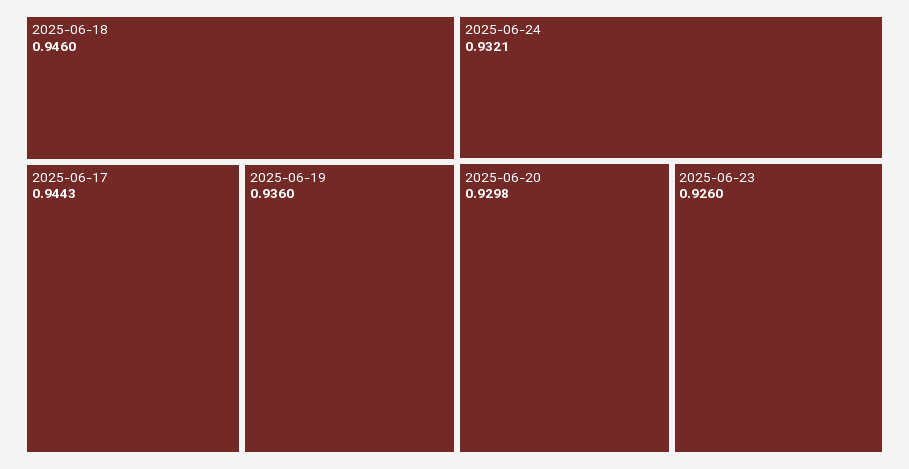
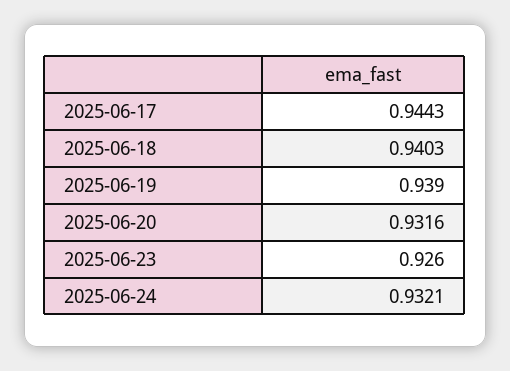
  {
-   "2025-06-18": 0.946,
+   "2025-06-18": 0.9403,
    "2025-06-17": 0.9443,
-   "2025-06-19": 0.936,
+   "2025-06-19": 0.939,
    "2025-06-24": 0.9321,
-   "2025-06-20": 0.9298,
+   "2025-06-20": 0.9316,
    "2025-06-23": 0.926
  }

